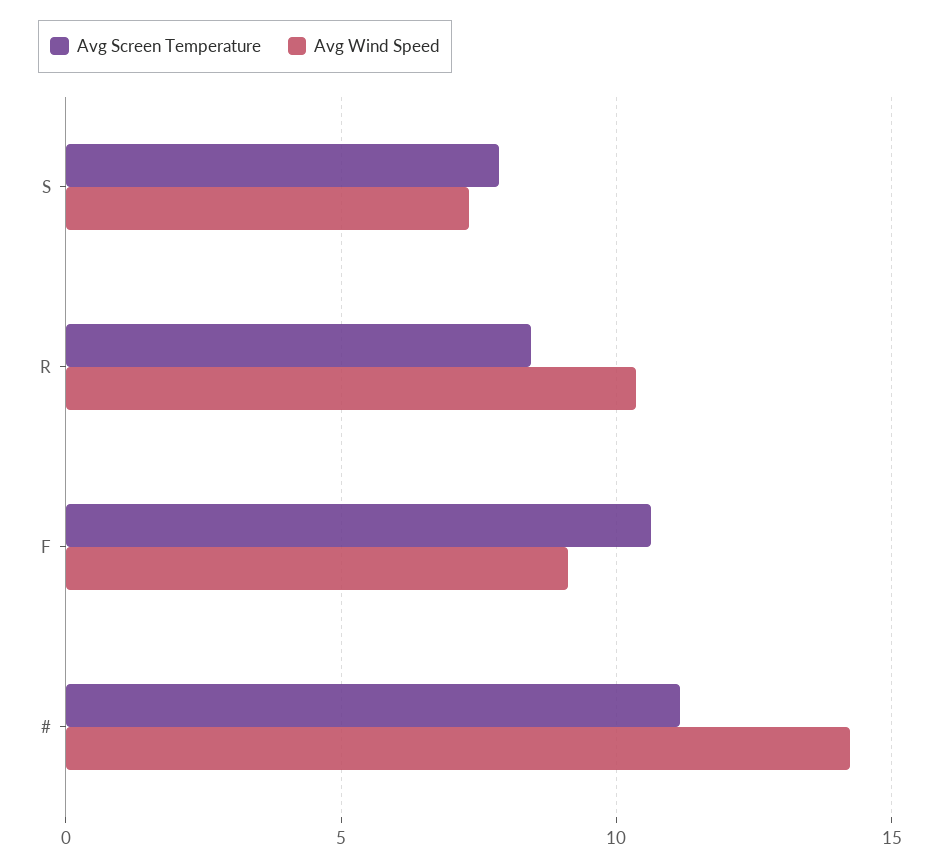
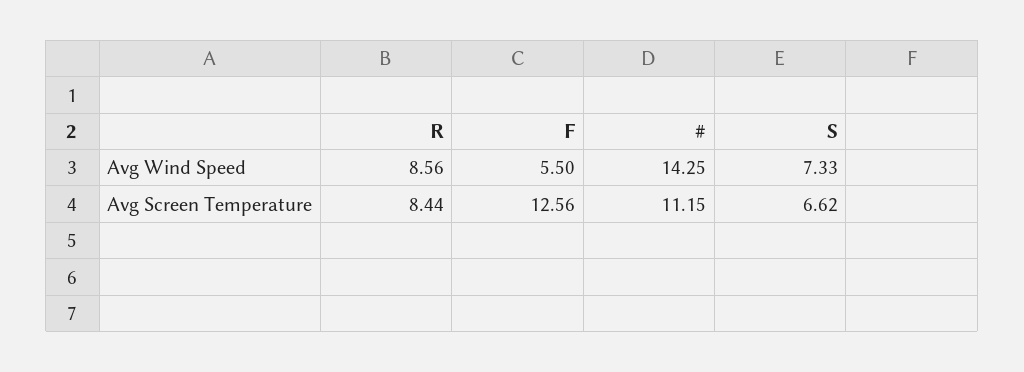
  {
    "Avg Screen Temperature": {
-     "S": 8,
+     "S": 6.62,
      "R": 8.44,
-     "F": 10.5,
+     "F": 12.56,
      "#": 11.15
    },
    "Avg Wind Speed": {
      "S": 7.33,
-     "R": 10.5,
+     "R": 8.56,
-     "F": 9,
+     "F": 5.5,
      "#": 14.25
    }
  }

